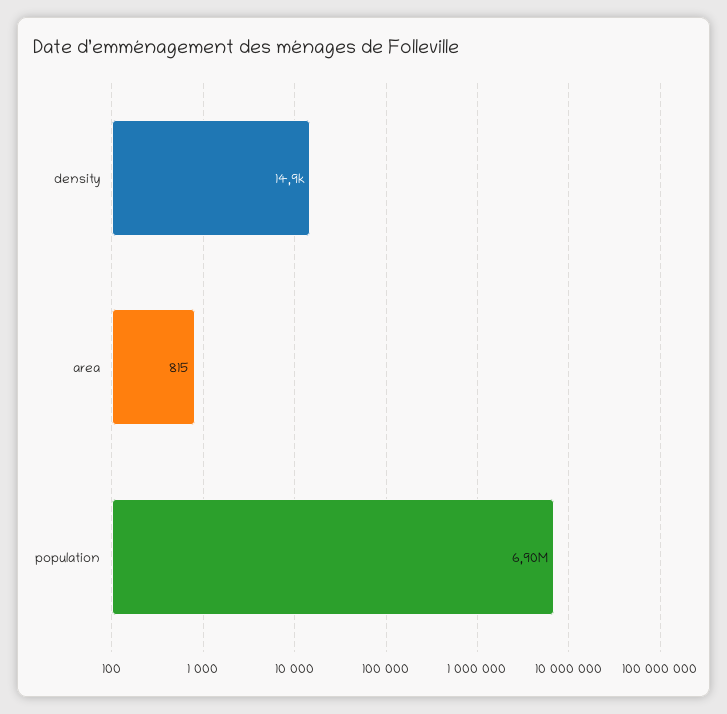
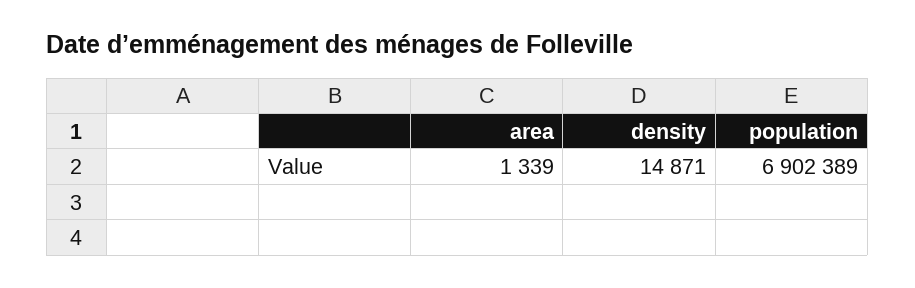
  {
    "density": 14871,
-   "area": 815,
+   "area": 1339,
    "population": 6902389
  }

